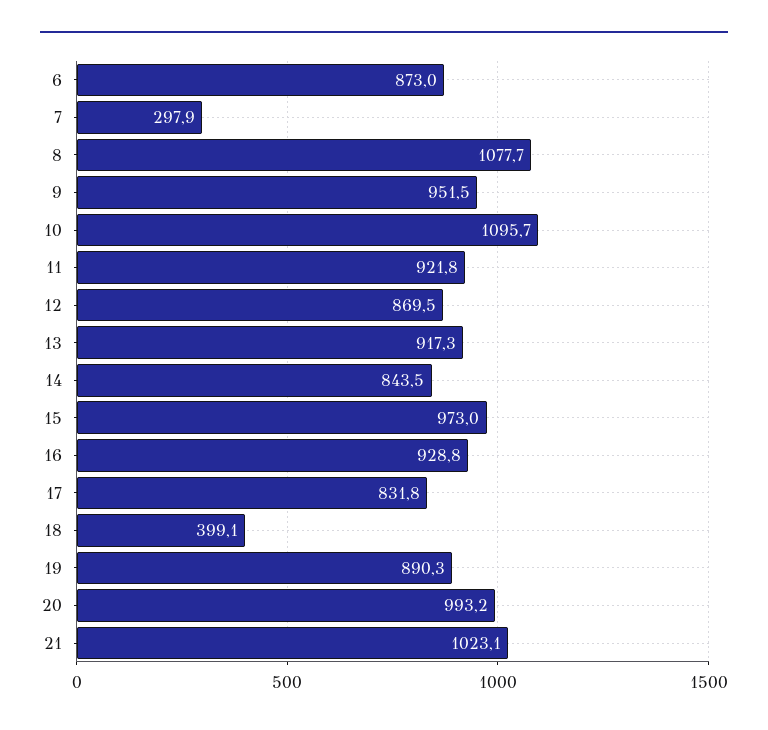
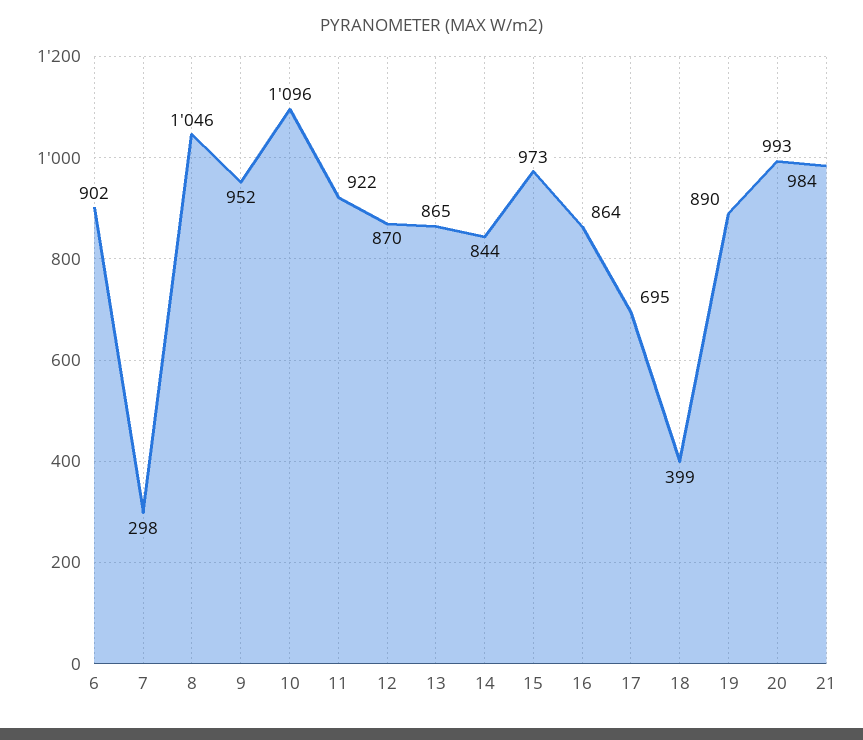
  {
-   "6": 873,
+   "6": 902,
    "7": 297.9,
-   "8": 1077.7,
+   "8": 1046,
    "9": 951.5,
    "10": 1095.7,
    "11": 921.8,
    "12": 869.5,
-   "13": 917.3,
+   "13": 865,
    "14": 843.5,
    "15": 973,
-   "16": 928.8,
+   "16": 864,
-   "17": 831.8,
+   "17": 695,
    "18": 399.1,
    "19": 890.3,
    "20": 993.2,
-   "21": 1023.1
+   "21": 984
  }

